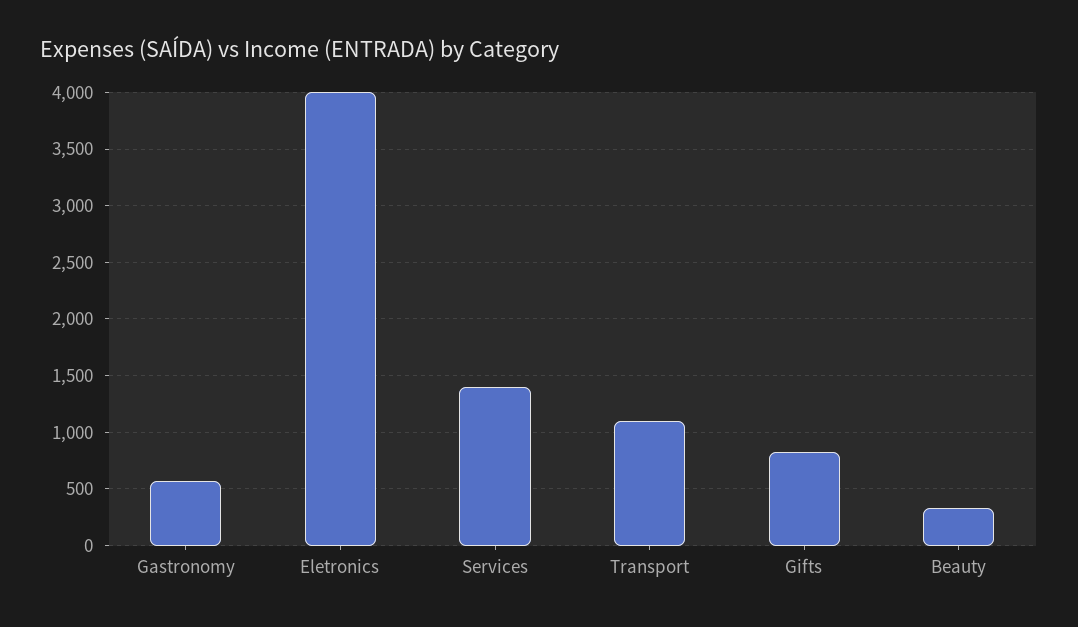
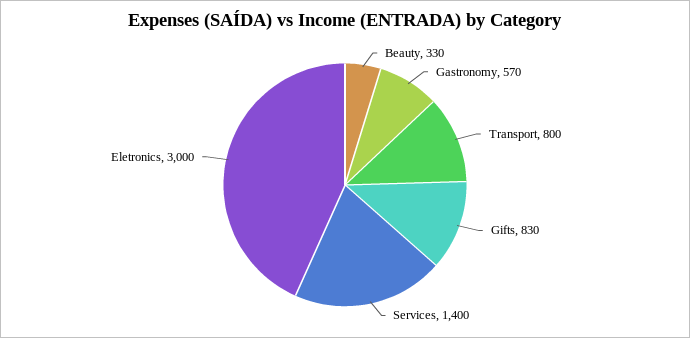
  {
    "Gastronomy": 570,
-   "Eletronics": 4000,
+   "Eletronics": 3000,
    "Services": 1400,
-   "Transport": 1100,
+   "Transport": 800,
    "Gifts": 830,
    "Beauty": 330
  }

